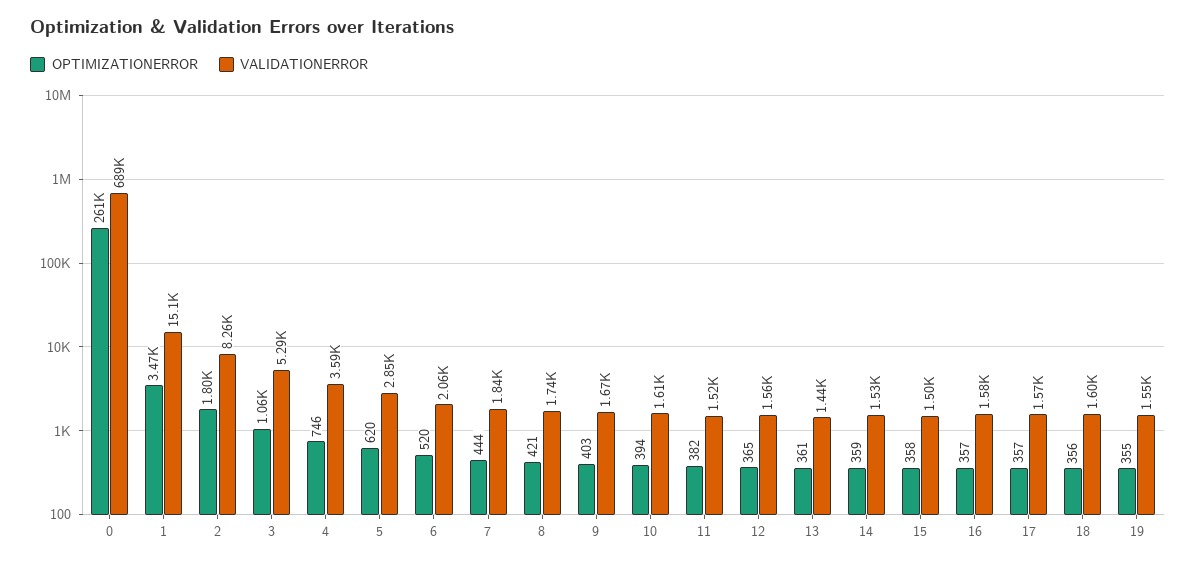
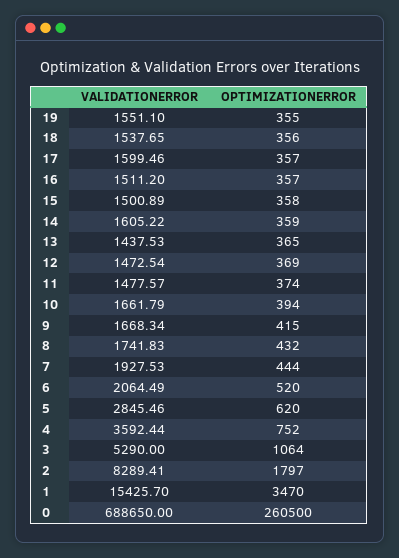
  {
    "OPTIMIZATIONERROR": {
      "0": 260500,
      "1": 3470,
      "2": 1797,
      "3": 1064,
-     "4": 746,
+     "4": 752,
      "5": 620,
      "6": 520,
      "7": 444,
-     "8": 421,
+     "8": 432,
-     "9": 403,
+     "9": 415,
      "10": 394,
-     "11": 382,
+     "11": 374,
-     "12": 365,
+     "12": 369,
-     "13": 361,
+     "13": 365,
      "14": 359,
      "15": 358,
      "16": 357,
      "17": 357,
      "18": 356,
      "19": 355
    },
    "VALIDATIONERROR": {
      "0": 688650,
-     "1": 15100,
+     "1": 15425.7,
-     "2": 8260,
+     "2": 8289.41,
      "3": 5290,
      "4": 3592.44,
      "5": 2845.46,
      "6": 2064.49,
-     "7": 1840,
+     "7": 1927.53,
      "8": 1741.83,
      "9": 1668.34,
-     "10": 1610,
+     "10": 1661.79,
-     "11": 1520,
+     "11": 1477.57,
-     "12": 1560,
+     "12": 1472.54,
      "13": 1437.53,
-     "14": 1530,
+     "14": 1605.22,
      "15": 1500.89,
-     "16": 1580,
+     "16": 1511.2,
-     "17": 1570,
+     "17": 1599.46,
-     "18": 1600,
+     "18": 1537.65,
      "19": 1551.1
    }
  }

